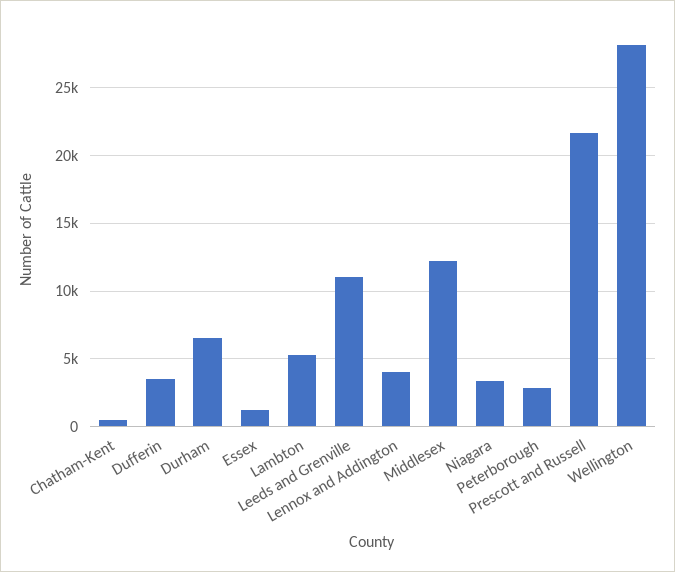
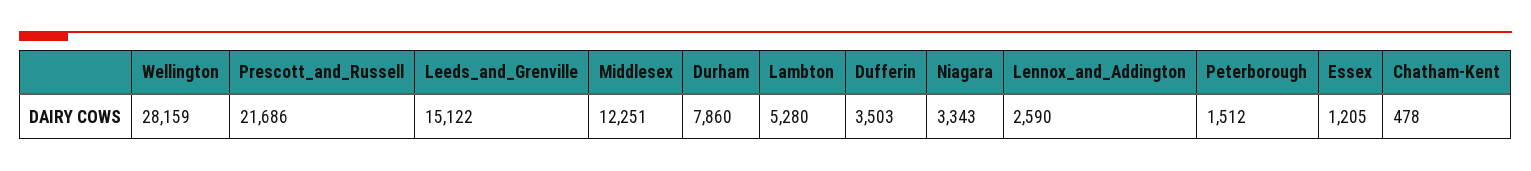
  {
    "Chatham-Kent": 478,
    "Dufferin": 3503,
-   "Durham": 6500,
+   "Durham": 7860,
    "Essex": 1205,
    "Lambton": 5280,
-   "Leeds and Grenville": 11000,
+   "Leeds and Grenville": 15122,
-   "Lennox and Addington": 4000,
+   "Lennox and Addington": 2590,
    "Middlesex": 12251,
    "Niagara": 3343,
-   "Peterborough": 3000,
+   "Peterborough": 1512,
    "Prescott and Russell": 21686,
    "Wellington": 28159
  }

